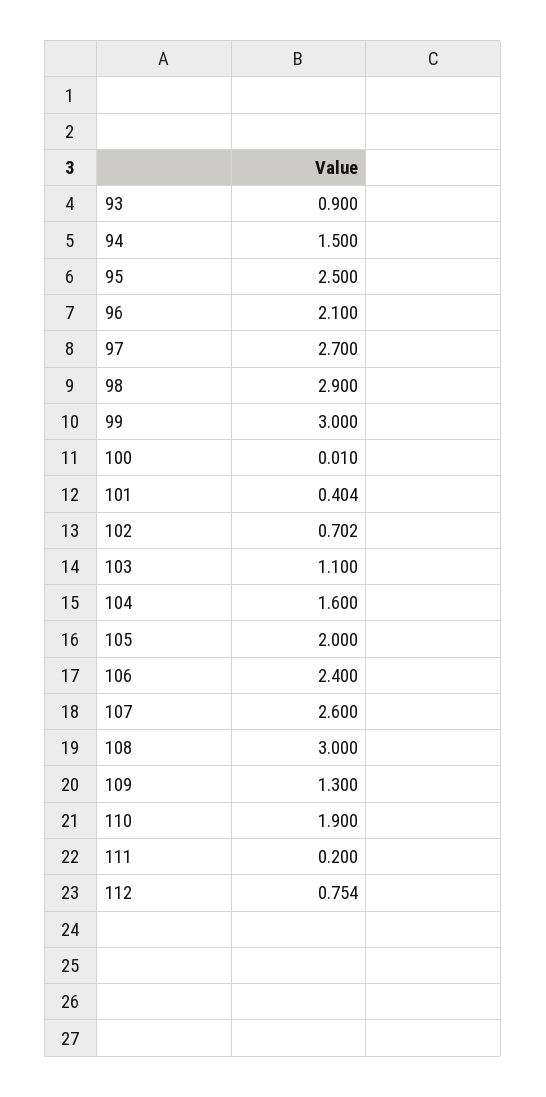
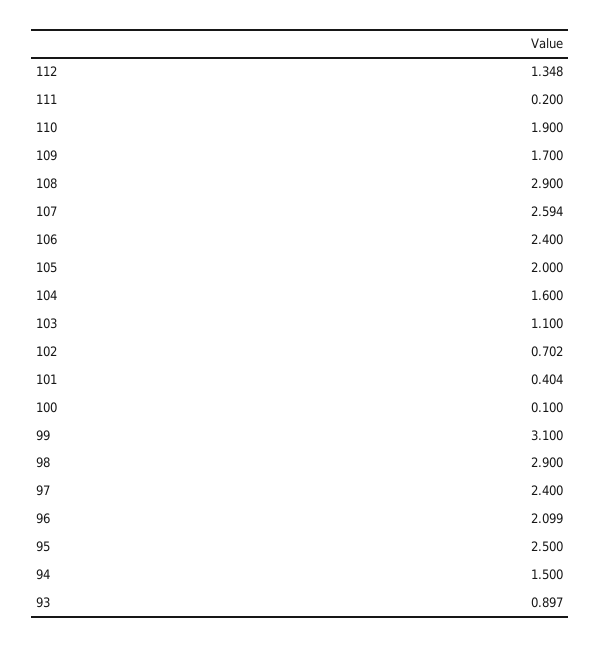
  {
-   "93": 0.9,
+   "93": 0.897,
    "94": 1.5,
    "95": 2.5,
-   "96": 2.1,
+   "96": 2.099,
-   "97": 2.7,
+   "97": 2.4,
    "98": 2.9,
-   "99": 3,
+   "99": 3.1,
-   "100": 0.01,
+   "100": 0.1,
    "101": 0.404,
    "102": 0.702,
    "103": 1.1,
    "104": 1.6,
    "105": 2,
    "106": 2.4,
-   "107": 2.6,
+   "107": 2.594,
-   "108": 3,
+   "108": 2.9,
-   "109": 1.3,
+   "109": 1.7,
    "110": 1.9,
    "111": 0.2,
-   "112": 0.754
+   "112": 1.348
  }

